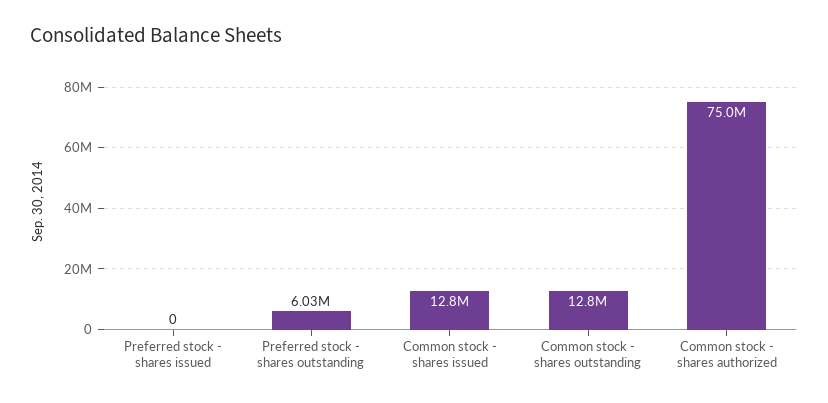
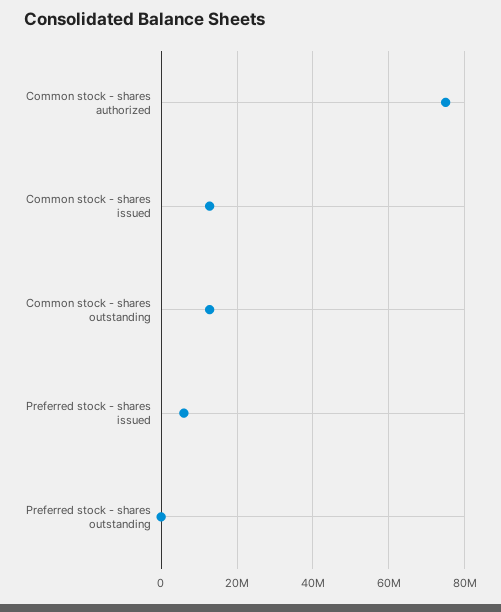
  {
-   "Preferred stock - shares issued": 0,
+   "Preferred stock - shares issued": 6000000,
-   "Preferred stock - shares outstanding": 6030000,
+   "Preferred stock - shares outstanding": 0,
    "Common stock - shares issued": 12800000,
    "Common stock - shares outstanding": 12800000,
    "Common stock - shares authorized": 75000000
  }

